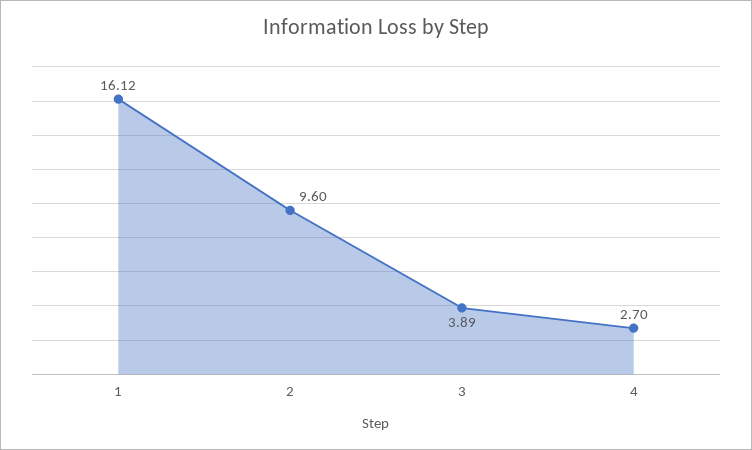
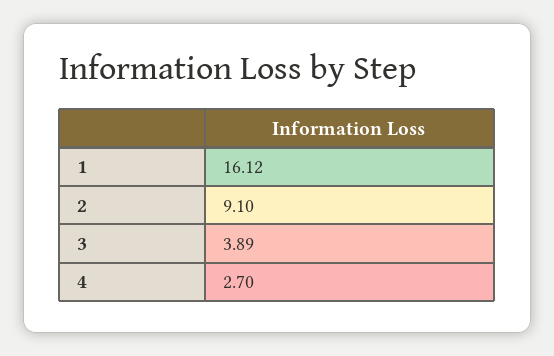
  {
    "1": 16.12,
-   "2": 9.6,
+   "2": 9.1,
    "3": 3.89,
    "4": 2.7
  }

